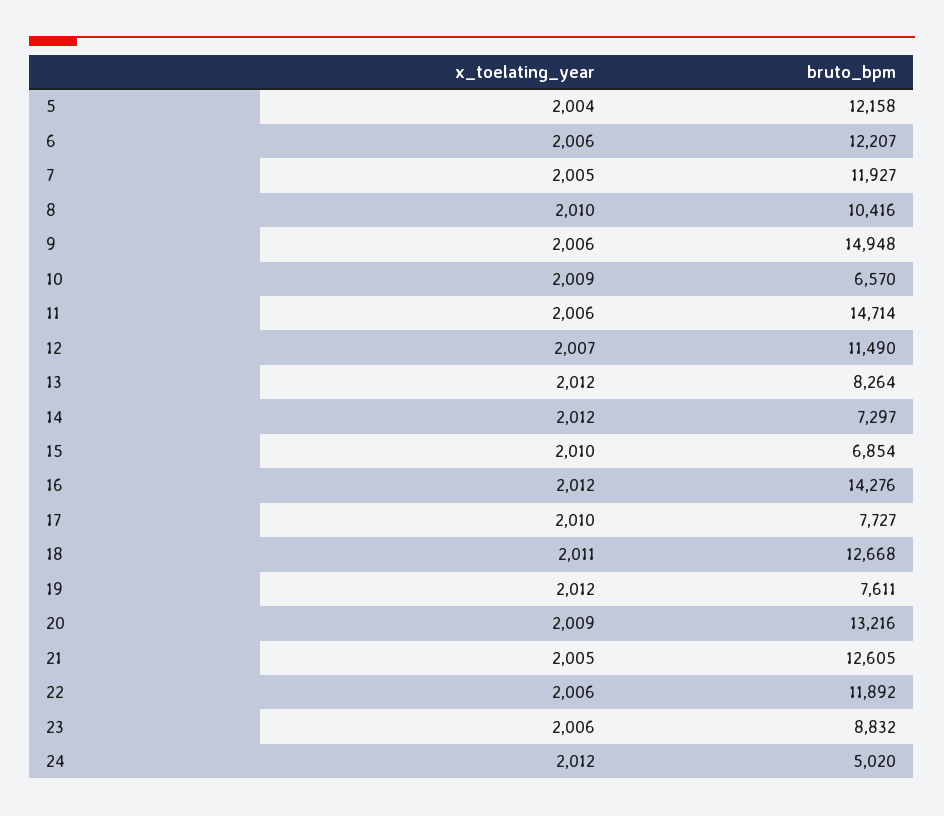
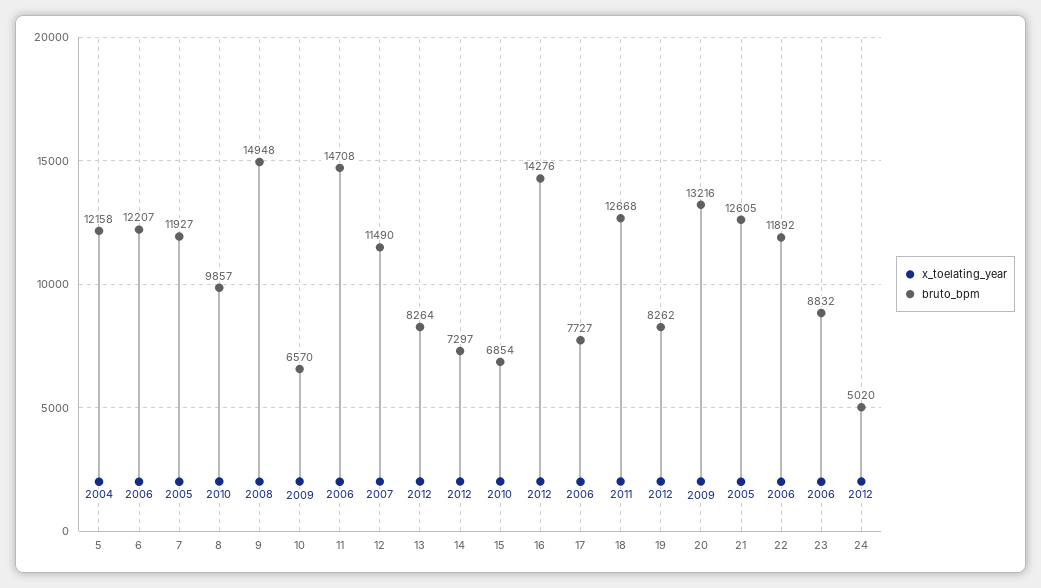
  {
    "x_toelating_year": {
      "5": 2004,
      "6": 2006,
      "7": 2005,
      "8": 2010,
-     "9": 2006,
+     "9": 2008,
      "10": 2009,
      "11": 2006,
      "12": 2007,
      "13": 2012,
      "14": 2012,
      "15": 2010,
      "16": 2012,
-     "17": 2010,
+     "17": 2006,
      "18": 2011,
      "19": 2012,
      "20": 2009,
      "21": 2005,
      "22": 2006,
      "23": 2006,
      "24": 2012
    },
    "bruto_bpm": {
      "5": 12158,
      "6": 12207,
      "7": 11927,
-     "8": 10416,
+     "8": 9857,
      "9": 14948,
      "10": 6570,
-     "11": 14714,
+     "11": 14708,
      "12": 11490,
      "13": 8264,
      "14": 7297,
      "15": 6854,
      "16": 14276,
      "17": 7727,
      "18": 12668,
-     "19": 7611,
+     "19": 8262,
      "20": 13216,
      "21": 12605,
      "22": 11892,
      "23": 8832,
      "24": 5020
    }
  }

